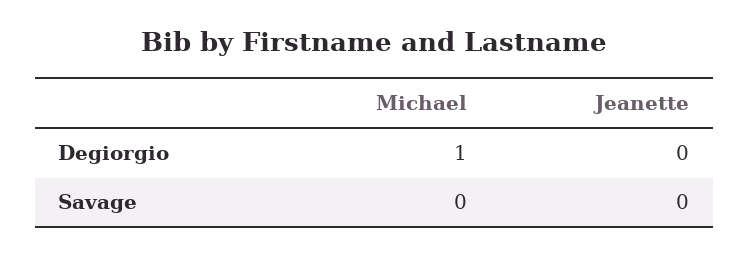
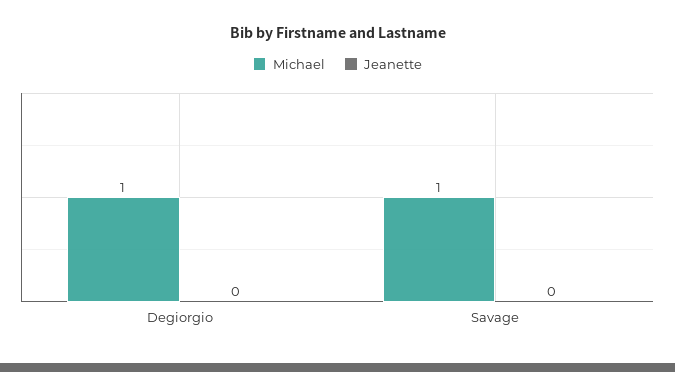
  {
    "Michael": {
      "Degiorgio": 1,
-     "Savage": 0
+     "Savage": 1
    },
    "Jeanette": {
      "Degiorgio": 0,
      "Savage": 0
    }
  }

